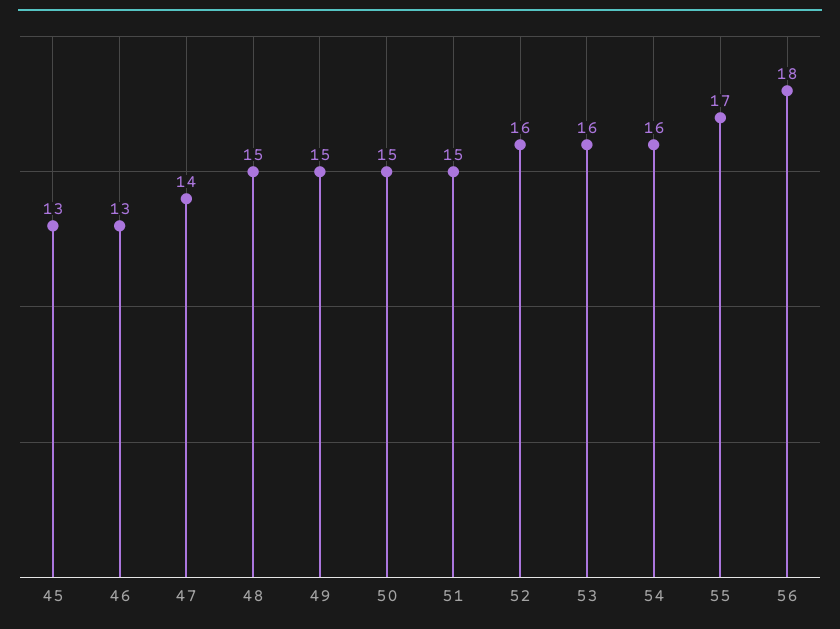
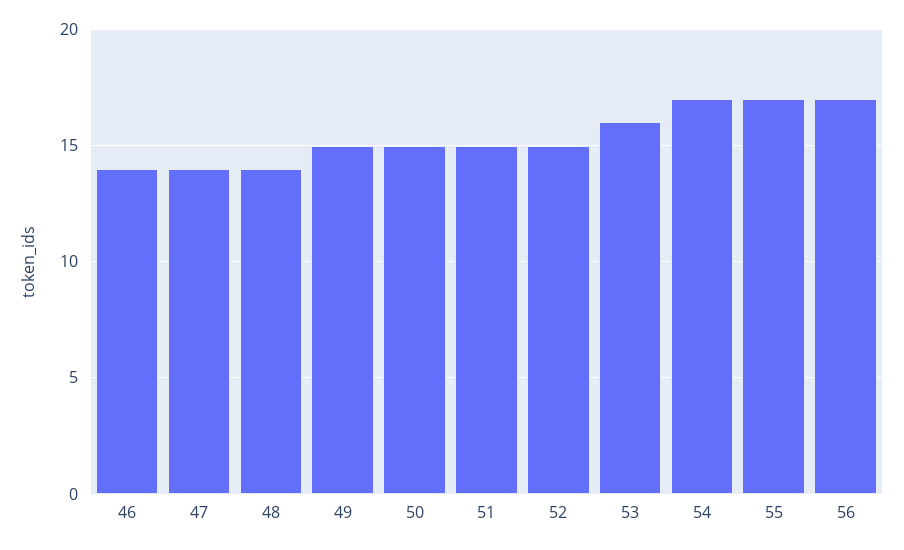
  {
-   "45": 13,
-   "46": 13,
+   "46": 14,
    "47": 14,
-   "48": 15,
+   "48": 14,
    "49": 15,
    "50": 15,
    "51": 15,
-   "52": 16,
+   "52": 15,
    "53": 16,
-   "54": 16,
+   "54": 17,
    "55": 17,
-   "56": 18
+   "56": 17
  }

